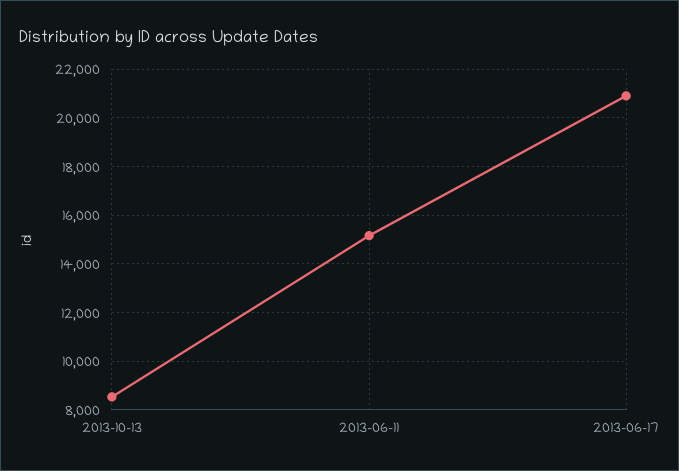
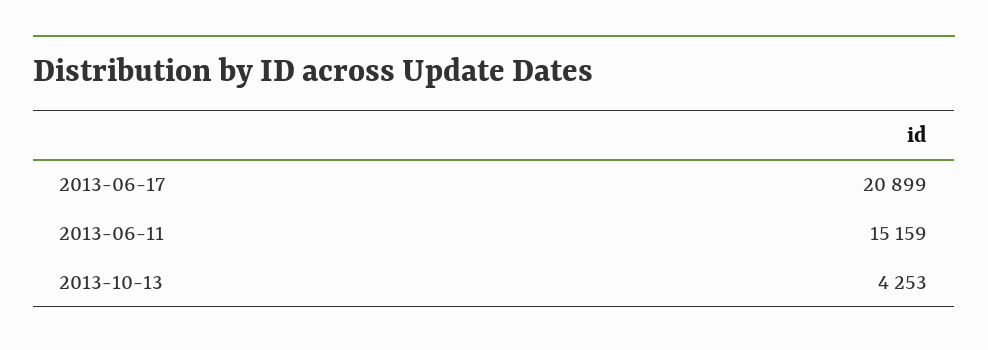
  {
-   "2013-10-13": 8500,
+   "2013-10-13": 4253,
    "2013-06-11": 15159,
    "2013-06-17": 20899
  }

